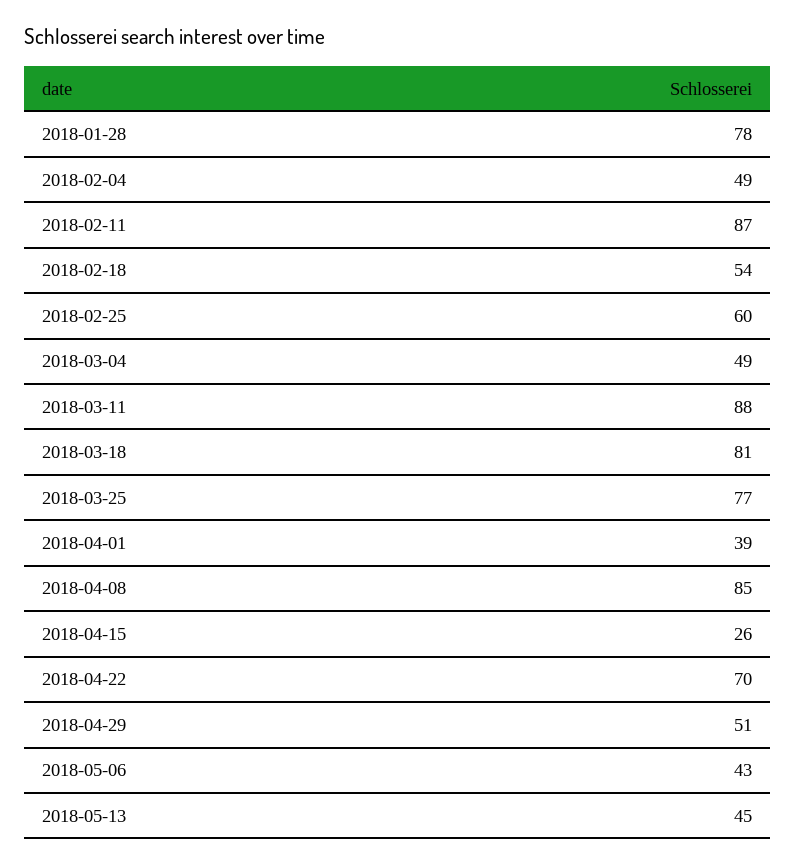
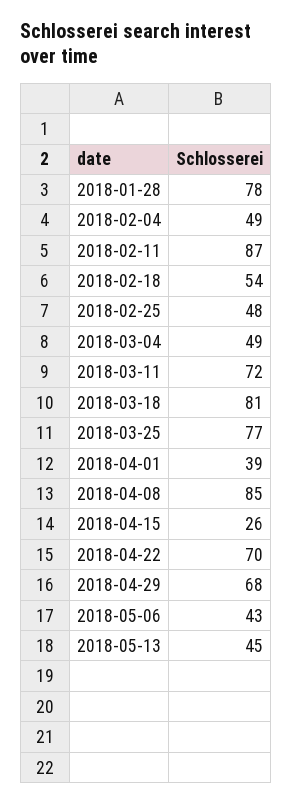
  {
    "2018-01-28": 78,
    "2018-02-04": 49,
    "2018-02-11": 87,
    "2018-02-18": 54,
-   "2018-02-25": 60,
+   "2018-02-25": 48,
    "2018-03-04": 49,
-   "2018-03-11": 88,
+   "2018-03-11": 72,
    "2018-03-18": 81,
    "2018-03-25": 77,
    "2018-04-01": 39,
    "2018-04-08": 85,
    "2018-04-15": 26,
    "2018-04-22": 70,
-   "2018-04-29": 51,
+   "2018-04-29": 68,
    "2018-05-06": 43,
    "2018-05-13": 45
  }

